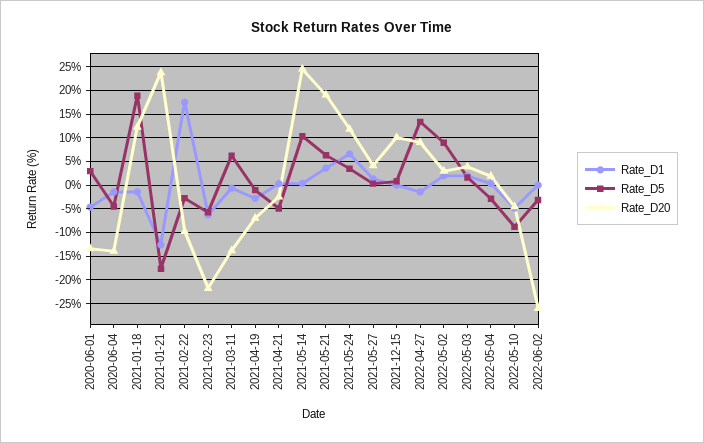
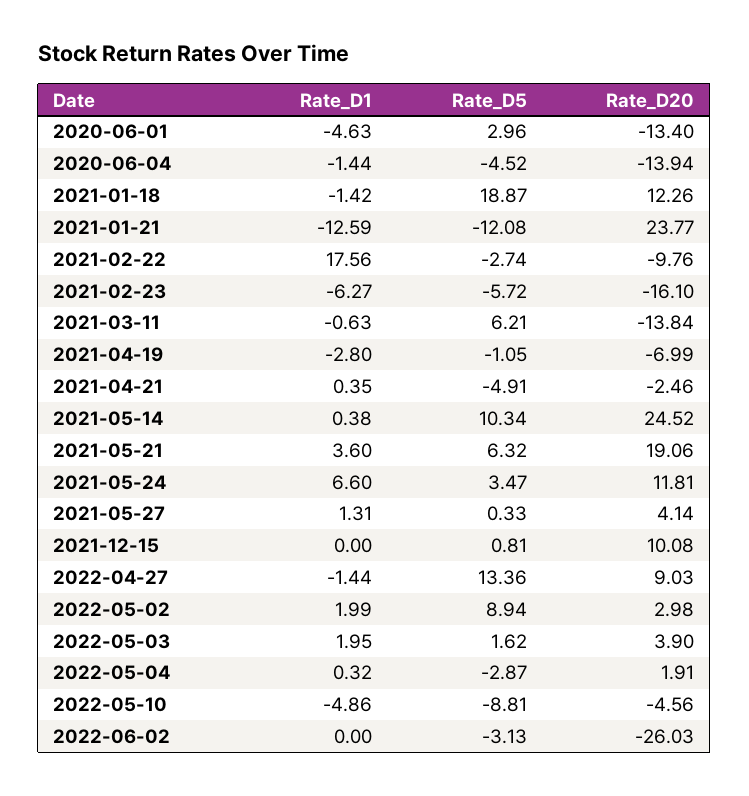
  {
    "Rate_D1": {
      "2020-06-01": -4.63,
      "2020-06-04": -1.44,
      "2021-01-18": -1.42,
      "2021-01-21": -12.59,
      "2021-02-22": 17.56,
      "2021-02-23": -6.27,
      "2021-03-11": -0.63,
      "2021-04-19": -2.8,
      "2021-04-21": 0.35,
      "2021-05-14": 0.38,
      "2021-05-21": 3.6,
      "2021-05-24": 6.6,
      "2021-05-27": 1.31,
      "2021-12-15": 0,
      "2022-04-27": -1.44,
      "2022-05-02": 1.99,
      "2022-05-03": 1.95,
      "2022-05-04": 0.32,
      "2022-05-10": -4.86,
      "2022-06-02": 0
    },
    "Rate_D5": {
      "2020-06-01": 2.96,
      "2020-06-04": -4.52,
      "2021-01-18": 18.87,
-     "2021-01-21": -17.5,
+     "2021-01-21": -12.08,
      "2021-02-22": -2.74,
      "2021-02-23": -5.72,
      "2021-03-11": 6.21,
      "2021-04-19": -1.05,
      "2021-04-21": -4.91,
      "2021-05-14": 10.34,
      "2021-05-21": 6.32,
      "2021-05-24": 3.47,
      "2021-05-27": 0.33,
      "2021-12-15": 0.81,
      "2022-04-27": 13.36,
      "2022-05-02": 8.94,
      "2022-05-03": 1.62,
      "2022-05-04": -2.87,
      "2022-05-10": -8.81,
      "2022-06-02": -3.13
    },
    "Rate_D20": {
      "2020-06-01": -13.4,
      "2020-06-04": -13.94,
      "2021-01-18": 12.26,
      "2021-01-21": 23.77,
      "2021-02-22": -9.76,
-     "2021-02-23": -22.5,
+     "2021-02-23": -16.1,
      "2021-03-11": -13.84,
      "2021-04-19": -6.99,
      "2021-04-21": -2.46,
      "2021-05-14": 24.52,
      "2021-05-21": 19.06,
      "2021-05-24": 11.81,
      "2021-05-27": 4.14,
      "2021-12-15": 10.08,
      "2022-04-27": 9.03,
      "2022-05-02": 2.98,
      "2022-05-03": 3.9,
      "2022-05-04": 1.91,
      "2022-05-10": -4.56,
      "2022-06-02": -26.03
    }
  }

